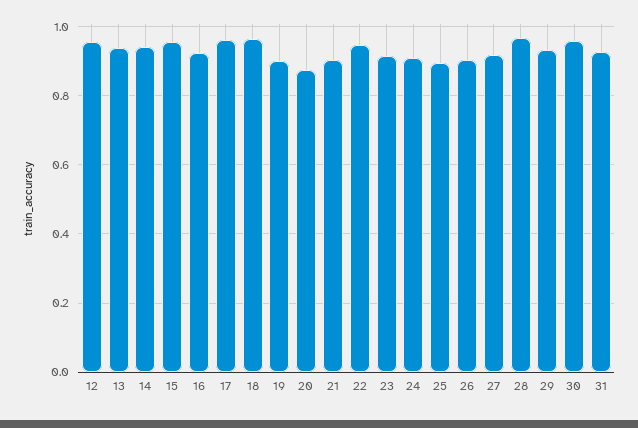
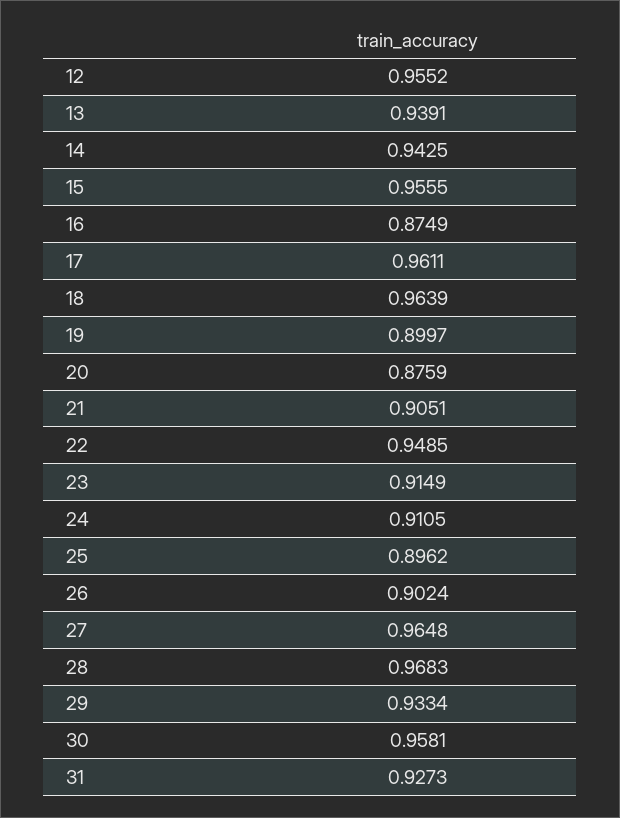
  {
    "12": 0.9552,
    "13": 0.9391,
    "14": 0.9425,
    "15": 0.9555,
-   "16": 0.92,
+   "16": 0.8749,
    "17": 0.9611,
    "18": 0.9639,
    "19": 0.8997,
    "20": 0.8759,
    "21": 0.9051,
    "22": 0.9485,
    "23": 0.9149,
    "24": 0.9105,
    "25": 0.8962,
    "26": 0.9024,
-   "27": 0.92,
+   "27": 0.9648,
    "28": 0.9683,
    "29": 0.9334,
    "30": 0.9581,
    "31": 0.9273
  }

